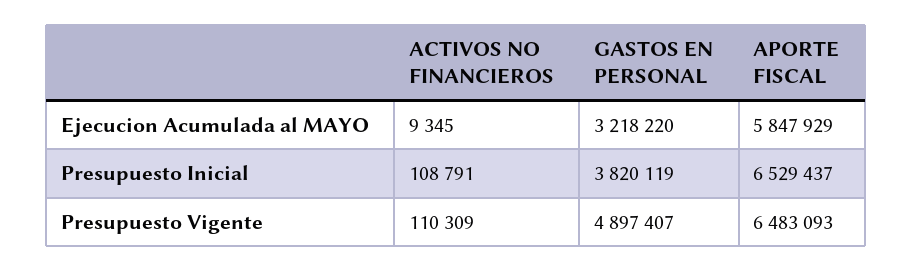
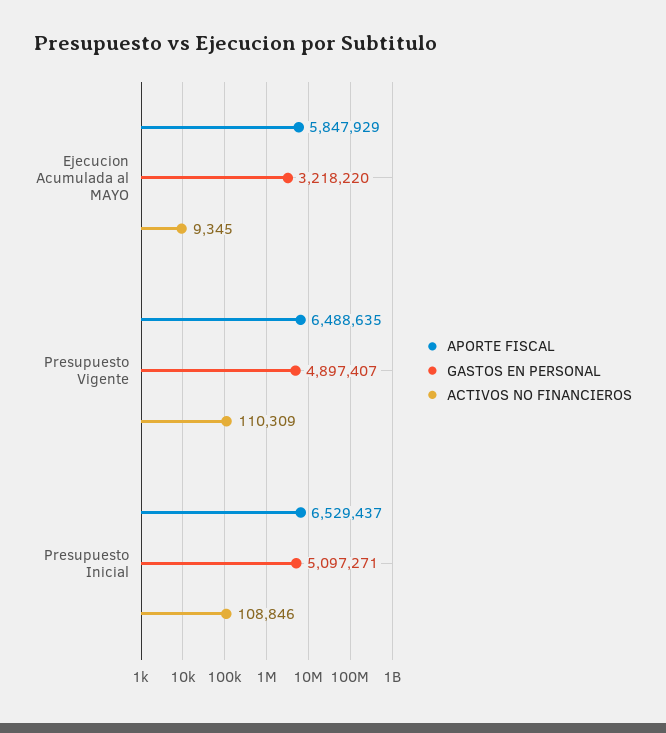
  {
    "ACTIVOS NO FINANCIEROS": {
      "Ejecucion Acumulada al MAYO": 9345,
-     "Presupuesto Inicial": 108791,
+     "Presupuesto Inicial": 108846,
      "Presupuesto Vigente": 110309
    },
    "GASTOS EN PERSONAL": {
      "Ejecucion Acumulada al MAYO": 3218220,
-     "Presupuesto Inicial": 3820119,
+     "Presupuesto Inicial": 5097271,
      "Presupuesto Vigente": 4897407
    },
    "APORTE FISCAL": {
      "Ejecucion Acumulada al MAYO": 5847929,
      "Presupuesto Inicial": 6529437,
-     "Presupuesto Vigente": 6483093
+     "Presupuesto Vigente": 6488635
    }
  }

